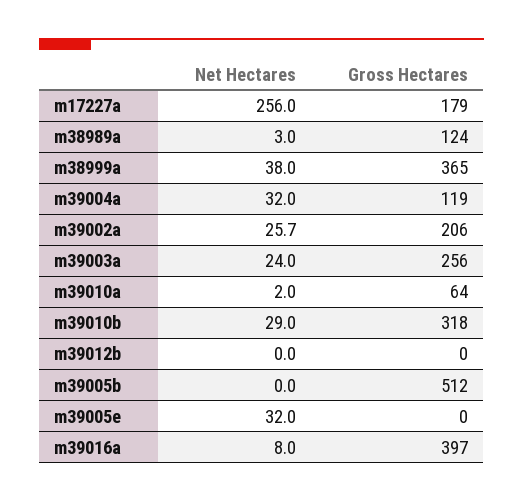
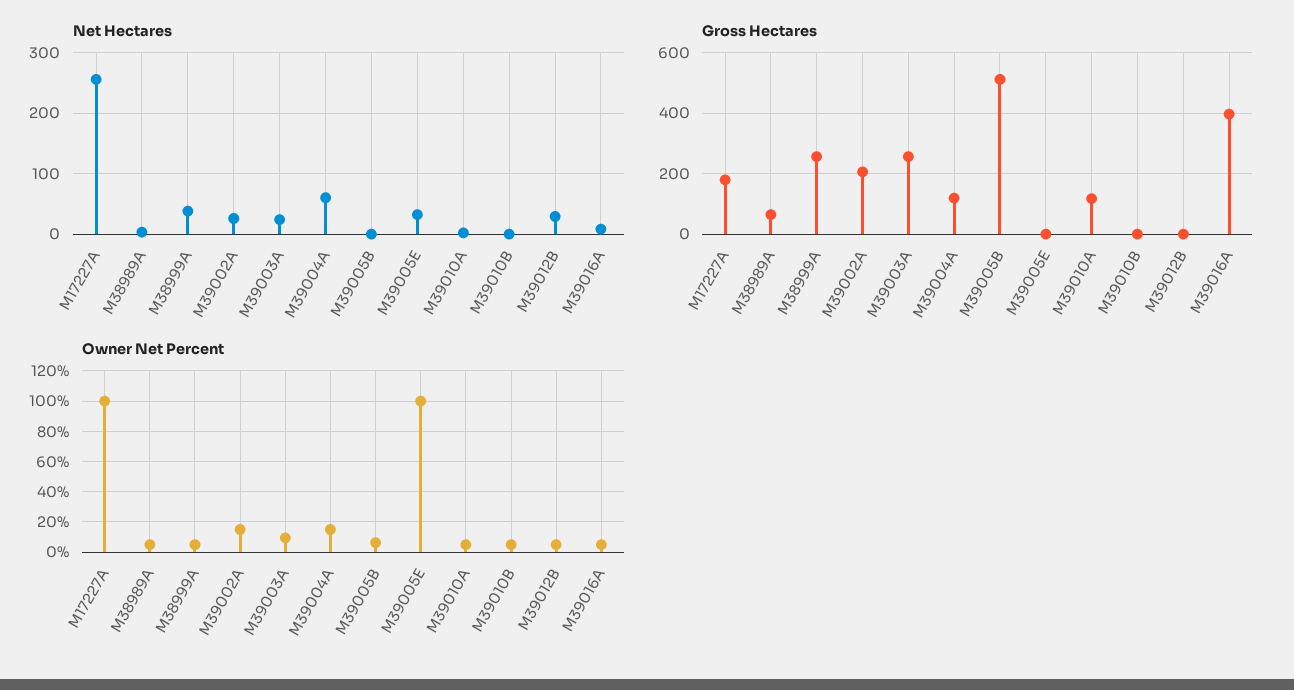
  {
    "Net Hectares": {
      "m17227a": 256,
      "m38989a": 3,
      "m38999a": 38,
-     "m39004a": 32,
+     "m39004a": 60,
      "m39002a": 25.7,
      "m39003a": 24,
      "m39010a": 2,
-     "m39010b": 29,
+     "m39010b": 0,
-     "m39012b": 0,
+     "m39012b": 30,
      "m39005b": 0,
      "m39005e": 32,
      "m39016a": 8
    },
    "Gross Hectares": {
      "m17227a": 179,
-     "m38989a": 124,
+     "m38989a": 60,
-     "m38999a": 365,
+     "m38999a": 260,
      "m39004a": 119,
      "m39002a": 206,
      "m39003a": 256,
-     "m39010a": 64,
+     "m39010a": 120,
-     "m39010b": 318,
+     "m39010b": 0,
      "m39012b": 0,
      "m39005b": 512,
      "m39005e": 0,
      "m39016a": 397
-   }
+   },
+   "Owner Net Percent": {
+     "m17227a": 100,
+     "m38989a": 5,
+     "m38999a": 5,
+     "m39002a": 15,
+     "m39003a": 10,
+     "m39004a": 15,
+     "m39005b": 5,
+     "m39005e": 100,
+     "m39010a": 5,
+     "m39010b": 5,
+     "m39012b": 5,
+     "m39016a": 5
+   }
  }

